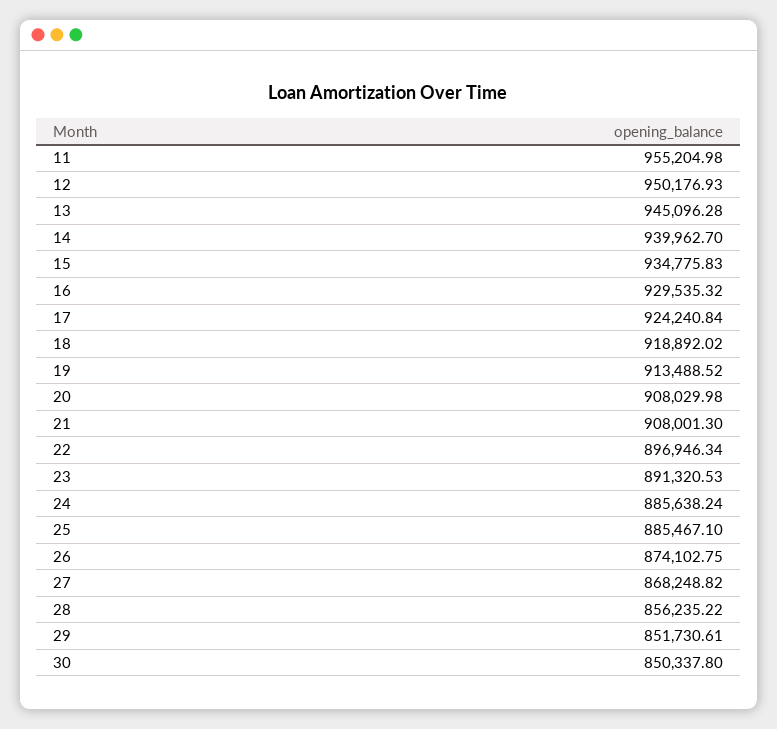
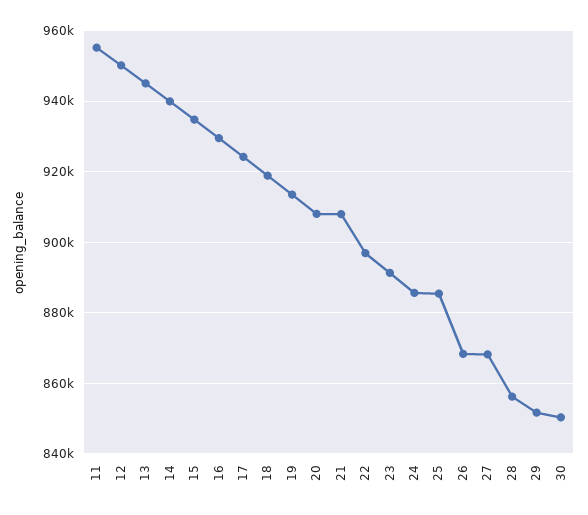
  {
    "11": 955204.98,
    "12": 950176.93,
    "13": 945096.28,
    "14": 939962.7,
    "15": 934775.83,
    "16": 929535.32,
    "17": 924240.84,
    "18": 918892.02,
    "19": 913488.52,
    "20": 908029.98,
    "21": 908001.3,
    "22": 896946.34,
    "23": 891320.53,
    "24": 885638.24,
    "25": 885467.1,
-   "26": 874102.75,
+   "26": 868000,
    "27": 868248.82,
    "28": 856235.22,
    "29": 851730.61,
    "30": 850337.8
  }

